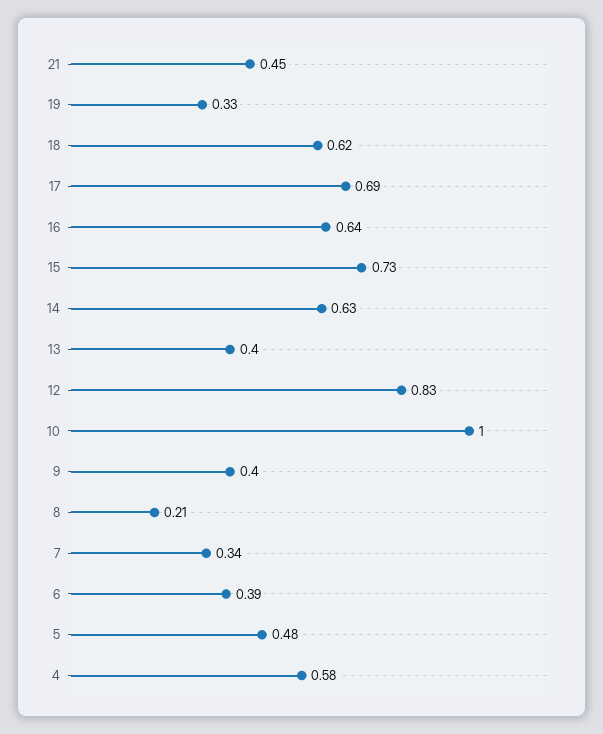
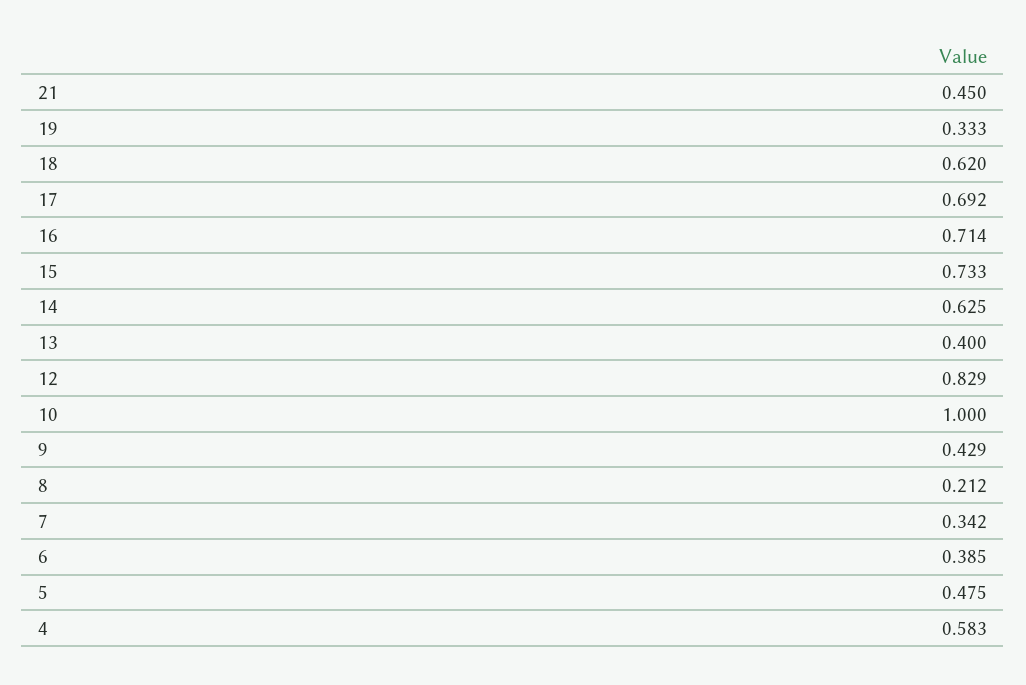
  {
    "21": 0.45,
    "19": 0.333,
    "18": 0.62,
    "17": 0.692,
-   "16": 0.64,
+   "16": 0.714,
    "15": 0.733,
    "14": 0.625,
    "13": 0.4,
    "12": 0.829,
    "10": 1,
-   "9": 0.4,
+   "9": 0.429,
    "8": 0.212,
    "7": 0.342,
    "6": 0.385,
    "5": 0.475,
    "4": 0.583
  }

